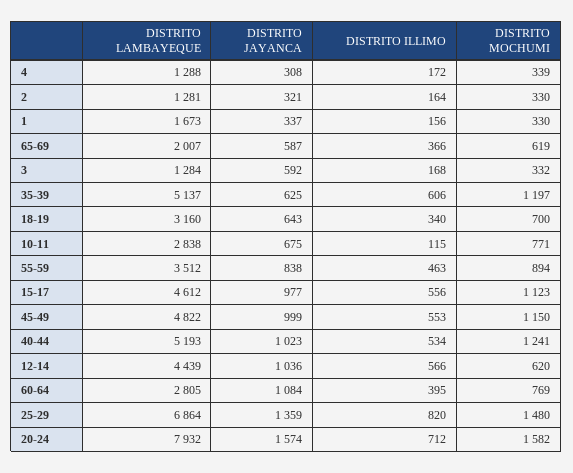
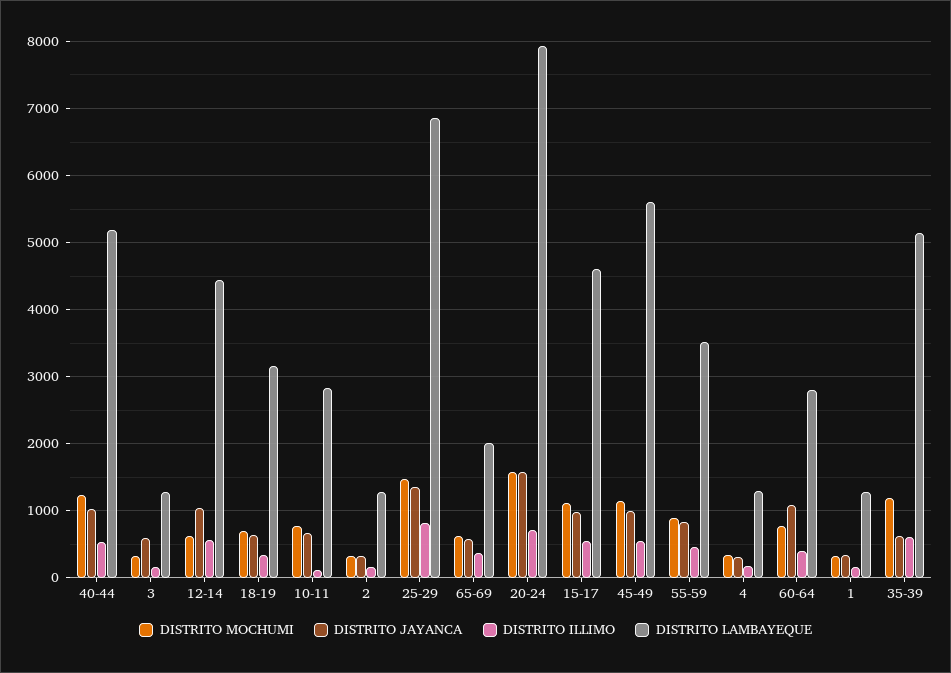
  {
    "DISTRITO LAMBAYEQUE": {
      "4": 1288,
      "2": 1281,
-     "1": 1673,
+     "1": 1300,
      "65-69": 2007,
      "3": 1284,
      "35-39": 5137,
      "18-19": 3160,
      "10-11": 2838,
      "55-59": 3512,
      "15-17": 4612,
-     "45-49": 4822,
+     "45-49": 5600,
      "40-44": 5193,
      "12-14": 4439,
      "60-64": 2805,
      "25-29": 6864,
      "20-24": 7932
    },
    "DISTRITO JAYANCA": {
      "4": 308,
      "2": 321,
      "1": 337,
      "65-69": 587,
      "3": 592,
      "35-39": 625,
      "18-19": 643,
      "10-11": 675,
      "55-59": 838,
      "15-17": 977,
      "45-49": 999,
      "40-44": 1023,
      "12-14": 1036,
      "60-64": 1084,
      "25-29": 1359,
      "20-24": 1574
    },
    "DISTRITO ILLIMO": {
      "4": 172,
      "2": 164,
      "1": 156,
      "65-69": 366,
      "3": 168,
      "35-39": 606,
      "18-19": 340,
      "10-11": 115,
      "55-59": 463,
      "15-17": 556,
      "45-49": 553,
      "40-44": 534,
      "12-14": 566,
      "60-64": 395,
      "25-29": 820,
      "20-24": 712
    },
    "DISTRITO MOCHUMI": {
      "4": 339,
      "2": 330,
      "1": 330,
      "65-69": 619,
      "3": 332,
      "35-39": 1197,
      "18-19": 700,
      "10-11": 771,
      "55-59": 894,
      "15-17": 1123,
      "45-49": 1150,
      "40-44": 1241,
      "12-14": 620,
      "60-64": 769,
      "25-29": 1480,
      "20-24": 1582
    }
  }

